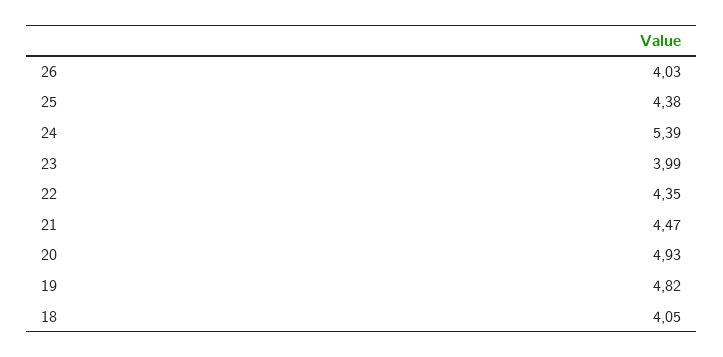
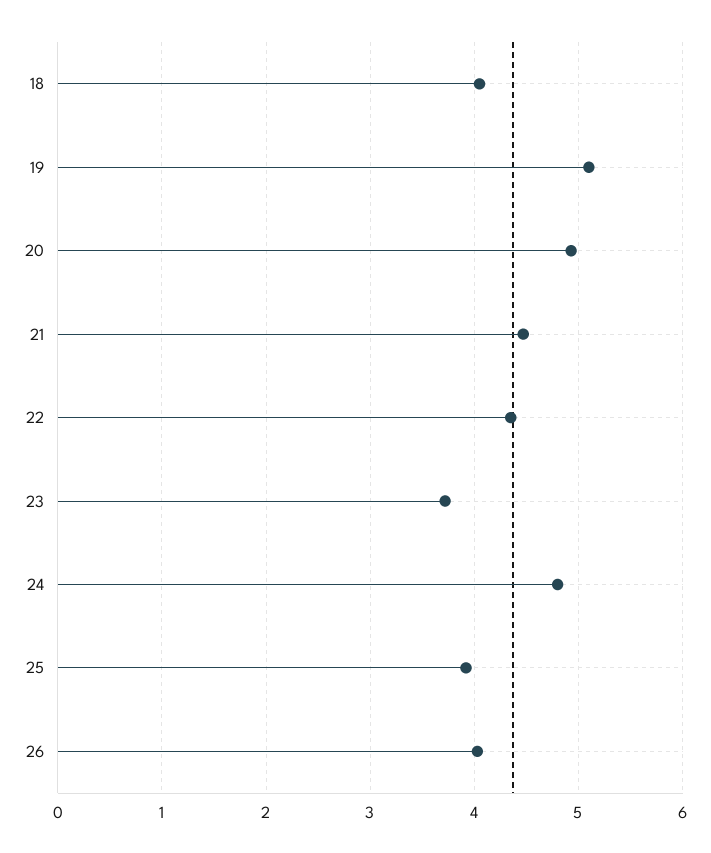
  {
    "26": 4.03,
-   "25": 4.38,
+   "25": 3.9,
-   "24": 5.39,
+   "24": 4.8,
-   "23": 3.99,
+   "23": 3.7,
    "22": 4.35,
    "21": 4.47,
    "20": 4.93,
-   "19": 4.82,
+   "19": 5.1,
    "18": 4.05
  }

